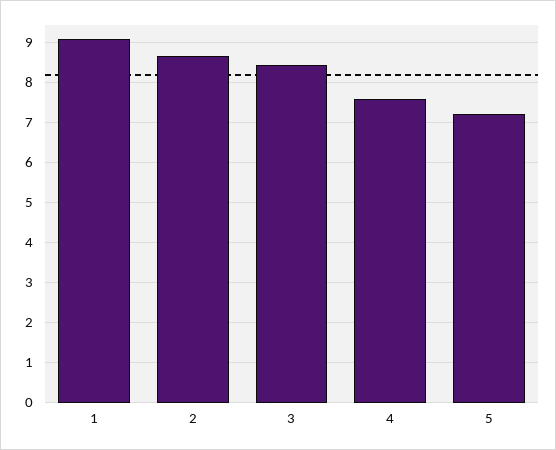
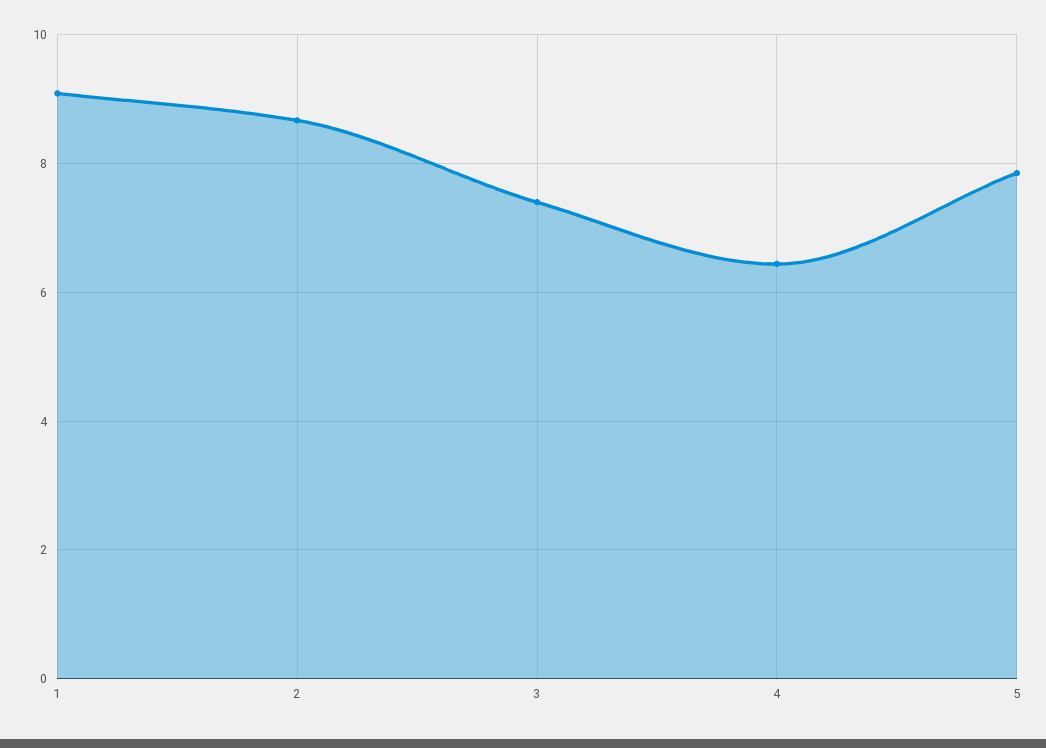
  {
    "1": 9,
    "2": 8.6,
-   "3": 8.4,
+   "3": 7.4,
-   "4": 7.6,
+   "4": 6.4,
-   "5": 7.2
+   "5": 7.8
  }

